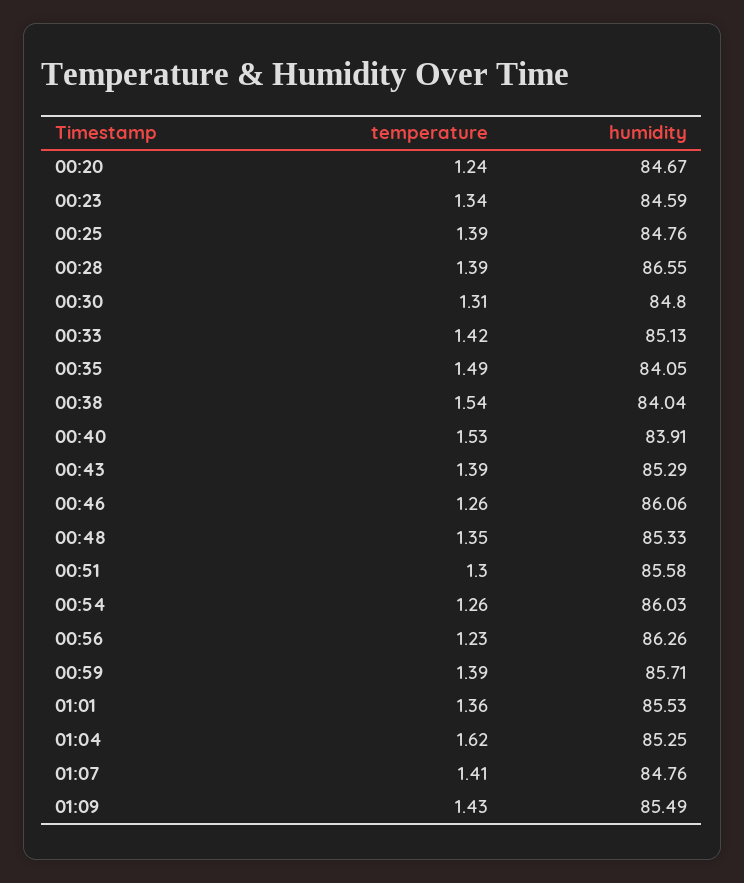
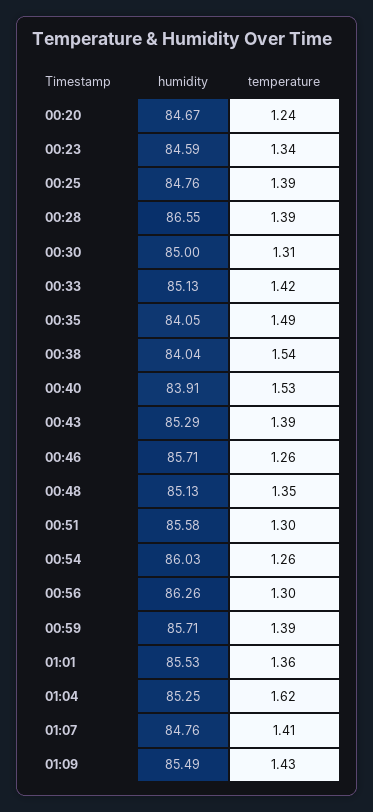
  {
    "temperature": {
      "00:20": 1.24,
      "00:23": 1.34,
      "00:25": 1.39,
      "00:28": 1.39,
      "00:30": 1.31,
      "00:33": 1.42,
      "00:35": 1.49,
      "00:38": 1.54,
      "00:40": 1.53,
      "00:43": 1.39,
      "00:46": 1.26,
      "00:48": 1.35,
      "00:51": 1.3,
      "00:54": 1.26,
-     "00:56": 1.23,
+     "00:56": 1.3,
      "00:59": 1.39,
      "01:01": 1.36,
      "01:04": 1.62,
      "01:07": 1.41,
      "01:09": 1.43
    },
    "humidity": {
      "00:20": 84.67,
      "00:23": 84.59,
      "00:25": 84.76,
      "00:28": 86.55,
-     "00:30": 84.8,
+     "00:30": 85,
      "00:33": 85.13,
      "00:35": 84.05,
      "00:38": 84.04,
      "00:40": 83.91,
      "00:43": 85.29,
-     "00:46": 86.06,
+     "00:46": 85.71,
-     "00:48": 85.33,
+     "00:48": 85.13,
      "00:51": 85.58,
      "00:54": 86.03,
      "00:56": 86.26,
      "00:59": 85.71,
      "01:01": 85.53,
      "01:04": 85.25,
      "01:07": 84.76,
      "01:09": 85.49
    }
  }

